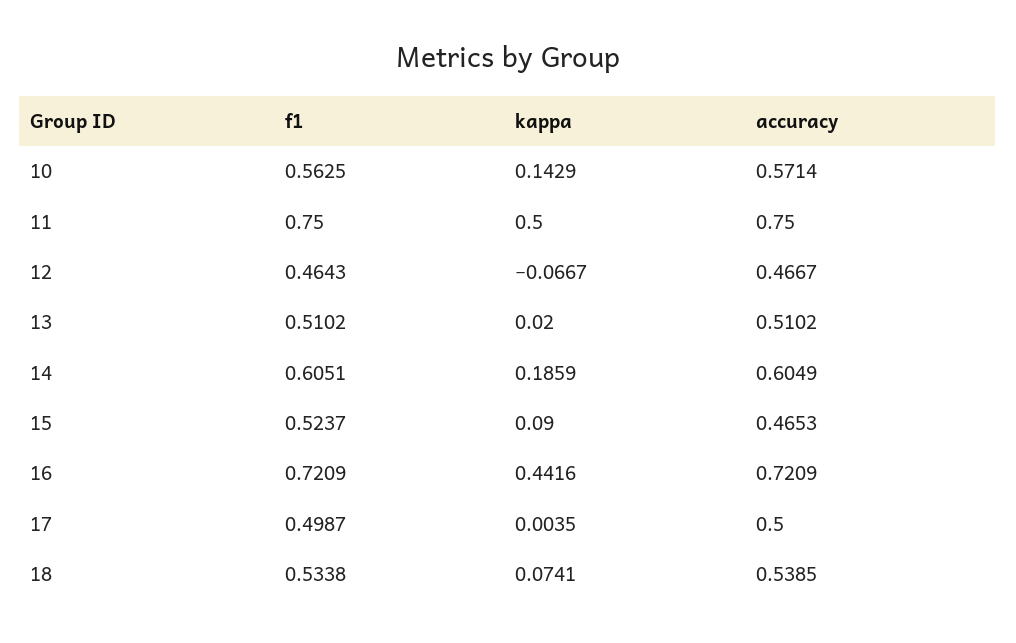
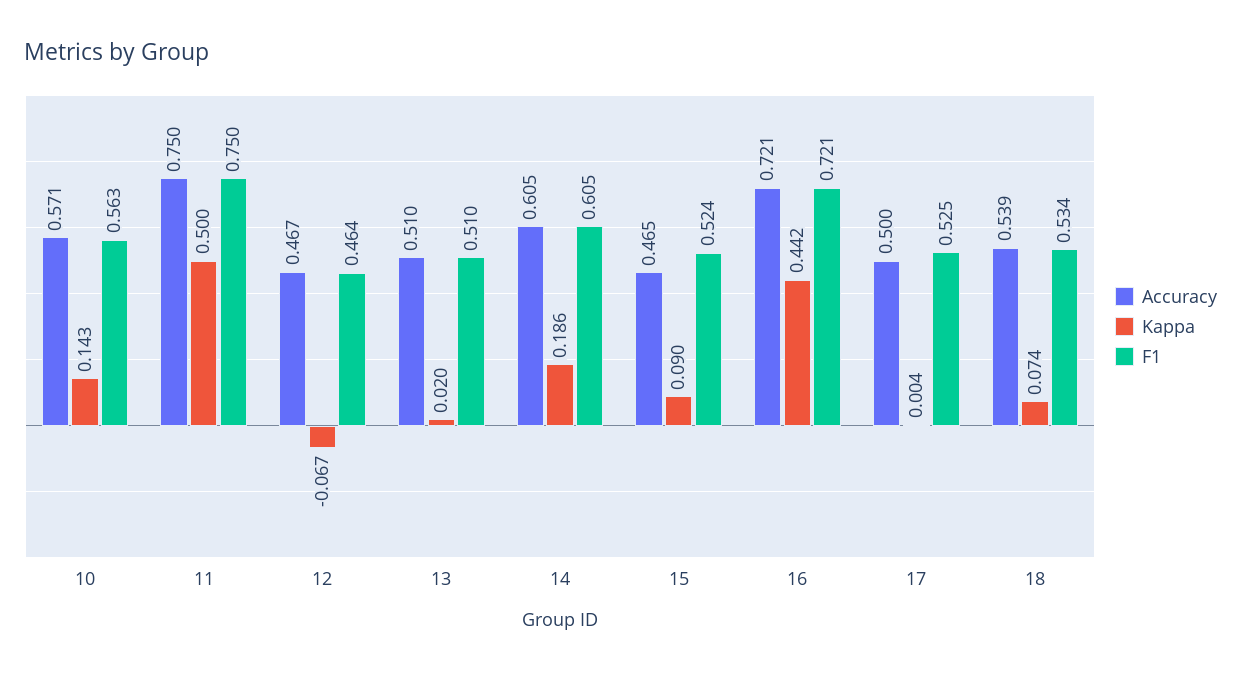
  {
    "f1": {
      "10": 0.5625,
      "11": 0.75,
      "12": 0.4643,
      "13": 0.5102,
      "14": 0.6051,
      "15": 0.5237,
      "16": 0.7209,
-     "17": 0.4987,
+     "17": 0.525,
      "18": 0.5338
    },
    "kappa": {
      "10": 0.1429,
      "11": 0.5,
      "12": -0.0667,
      "13": 0.02,
      "14": 0.1859,
      "15": 0.09,
      "16": 0.4416,
      "17": 0.0035,
      "18": 0.0741
    },
    "accuracy": {
      "10": 0.5714,
      "11": 0.75,
      "12": 0.4667,
      "13": 0.5102,
      "14": 0.6049,
      "15": 0.4653,
      "16": 0.7209,
      "17": 0.5,
      "18": 0.5385
    }
  }

